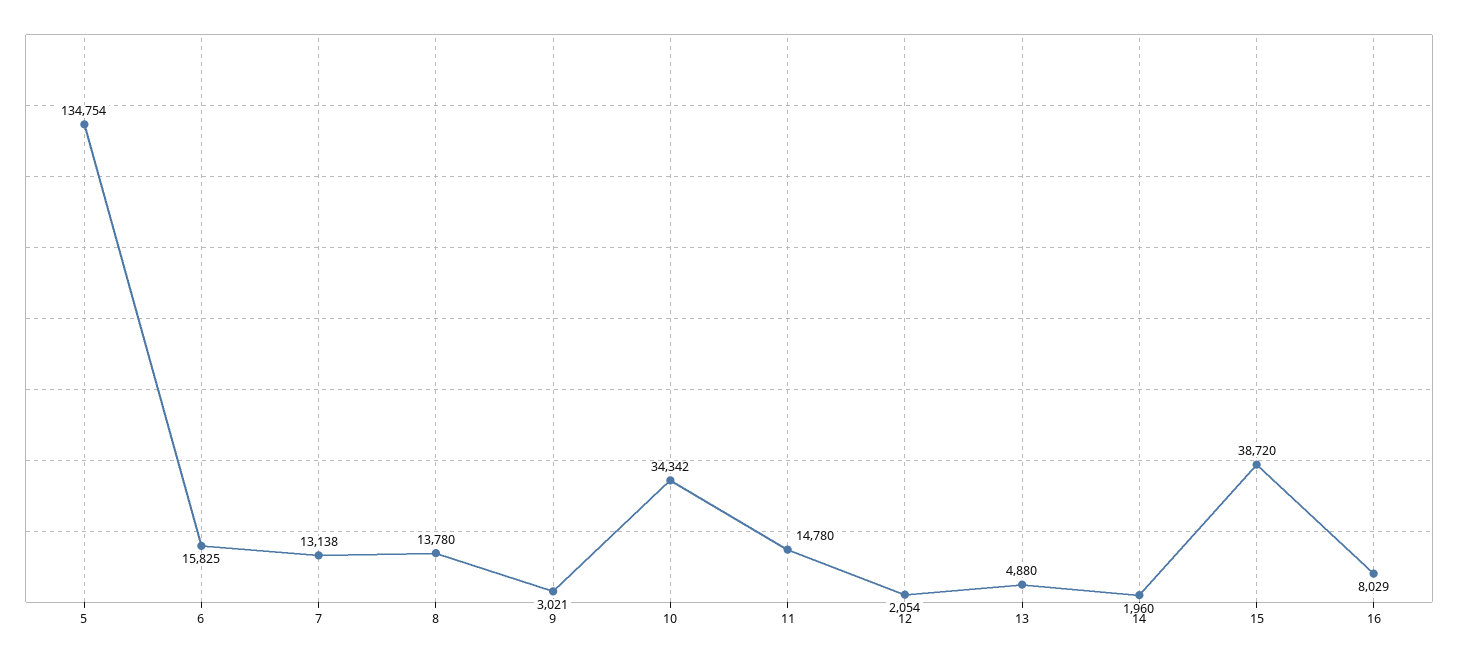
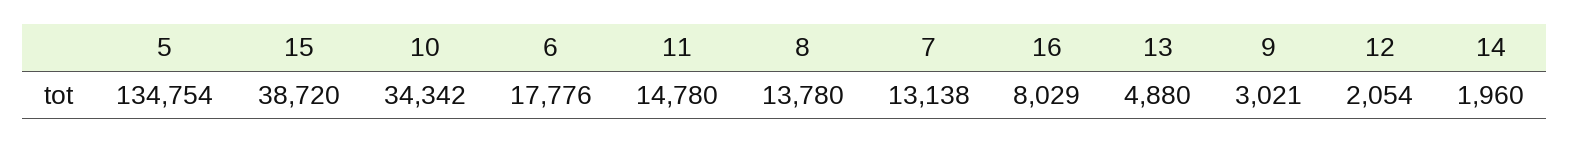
  {
    "5": 134754,
-   "6": 15825,
+   "6": 17776,
    "7": 13138,
    "8": 13780,
    "9": 3021,
    "10": 34342,
    "11": 14780,
    "12": 2054,
    "13": 4880,
    "14": 1960,
    "15": 38720,
    "16": 8029
  }

